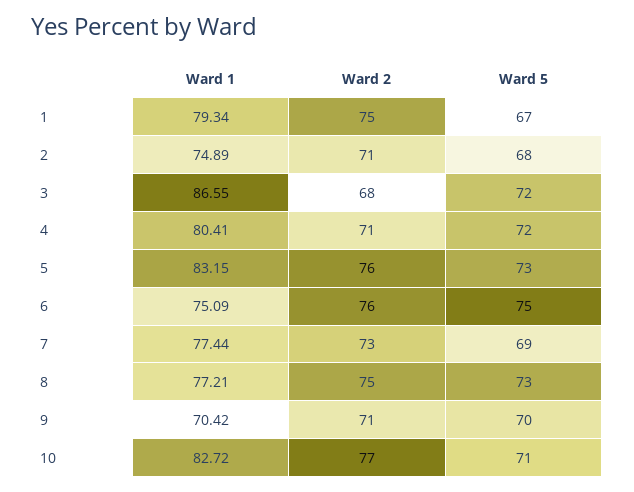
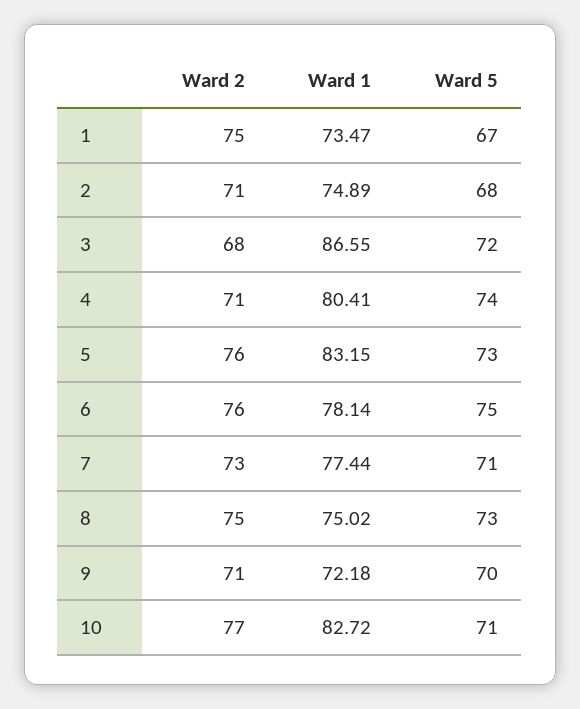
  {
    "Ward 1": {
-     "1": 79.34,
+     "1": 73.47,
      "2": 74.89,
      "3": 86.55,
      "4": 80.41,
      "5": 83.15,
-     "6": 75.09,
+     "6": 78.14,
      "7": 77.44,
-     "8": 77.21,
+     "8": 75.02,
-     "9": 70.42,
+     "9": 72.18,
      "10": 82.72
    },
    "Ward 2": {
      "1": 75,
      "2": 71,
      "3": 68,
      "4": 71,
      "5": 76,
      "6": 76,
      "7": 73,
      "8": 75,
      "9": 71,
      "10": 77
    },
    "Ward 5": {
      "1": 67,
      "2": 68,
      "3": 72,
-     "4": 72,
+     "4": 74,
      "5": 73,
      "6": 75,
-     "7": 69,
+     "7": 71,
      "8": 73,
      "9": 70,
      "10": 71
    }
  }

